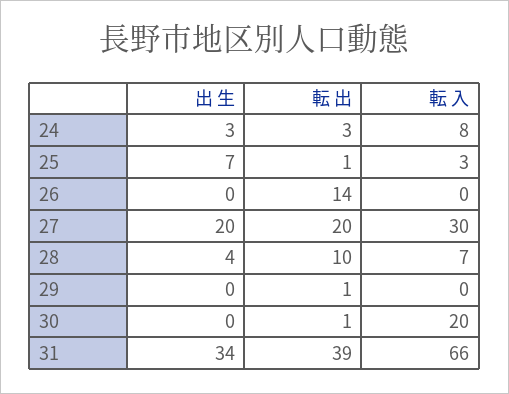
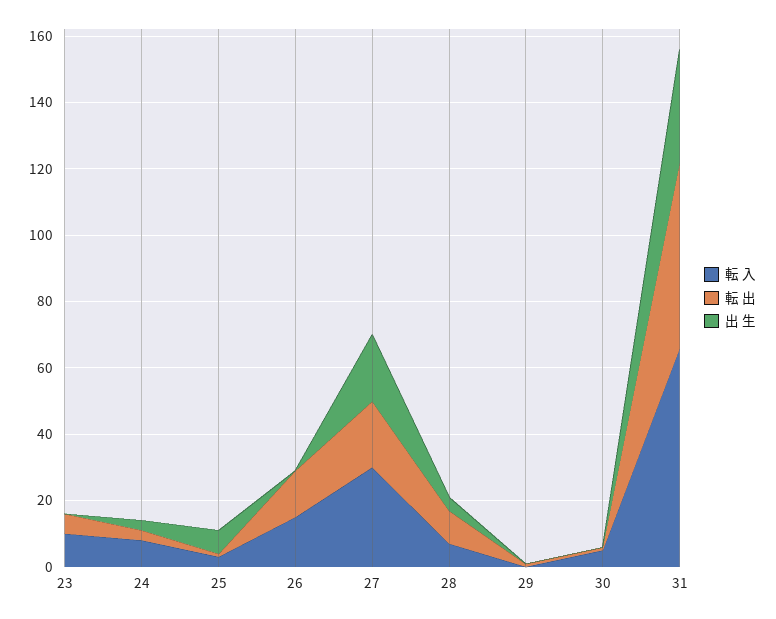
  {
    "出 生": {
      "24": 3,
      "25": 7,
      "26": 0,
      "27": 20,
      "28": 4,
      "29": 0,
      "30": 0,
-     "31": 34
+     "31": 34,
+     "23": 0
    },
    "転 出": {
      "24": 3,
      "25": 1,
      "26": 14,
      "27": 20,
      "28": 10,
      "29": 1,
      "30": 1,
-     "31": 39
+     "31": 55,
+     "23": 5
    },
    "転 入": {
      "24": 8,
      "25": 3,
-     "26": 0,
+     "26": 15,
      "27": 30,
      "28": 7,
      "29": 0,
-     "30": 20,
+     "30": 5,
-     "31": 66
+     "31": 66,
+     "23": 10
    }
  }

